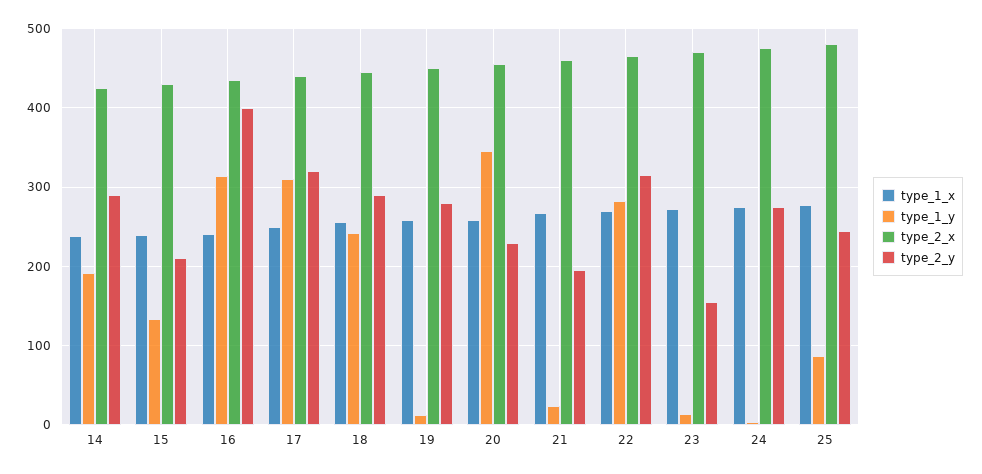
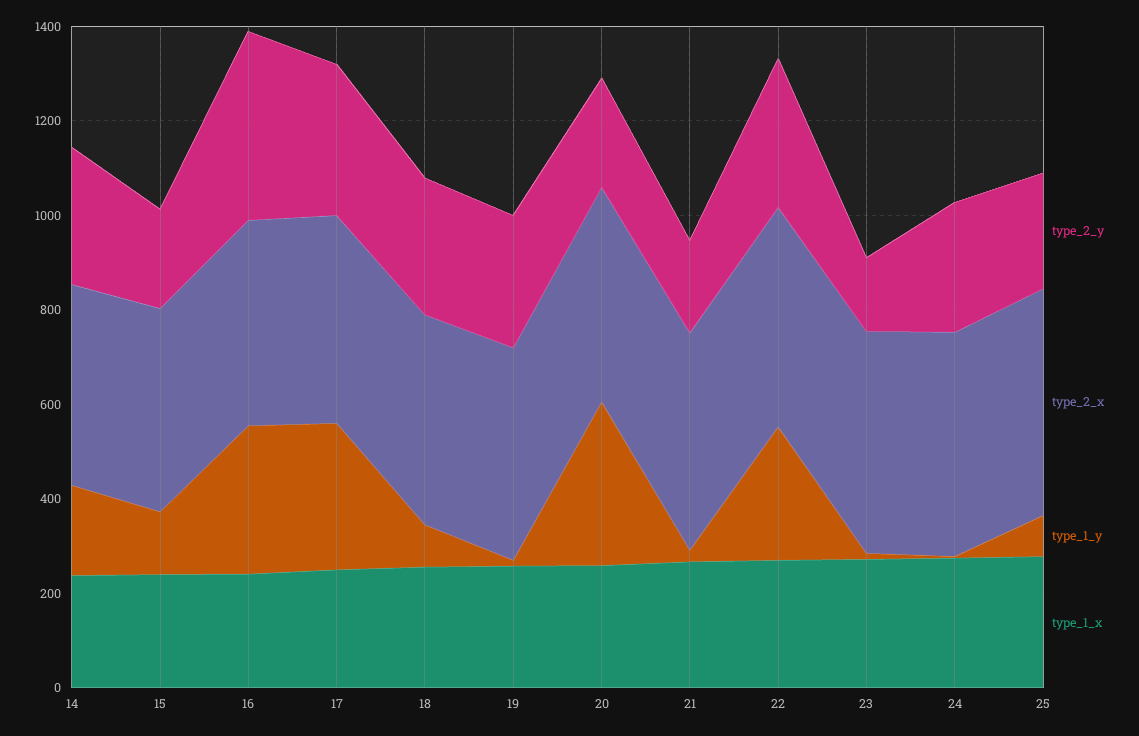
  {
    "type_1_x": {
      "14": 240,
      "15": 240,
      "16": 240,
      "17": 250,
      "18": 260,
      "19": 260,
      "20": 260,
      "21": 270,
      "22": 270,
      "23": 270,
      "24": 280,
      "25": 280
    },
    "type_1_y": {
      "14": 190,
      "15": 130,
      "16": 310,
      "17": 310,
-     "18": 240,
+     "18": 100,
      "19": 10,
      "20": 350,
      "21": 20,
      "22": 280,
      "23": 10,
      "24": 0,
      "25": 90
    },
    "type_2_x": {
      "14": 430,
      "15": 430,
      "16": 440,
      "17": 440,
      "18": 450,
      "19": 450,
      "20": 460,
      "21": 460,
      "22": 470,
      "23": 470,
      "24": 480,
      "25": 480
    },
    "type_2_y": {
      "14": 290,
      "15": 210,
      "16": 400,
      "17": 320,
      "18": 290,
      "19": 280,
      "20": 230,
      "21": 200,
      "22": 320,
      "23": 160,
      "24": 280,
      "25": 250
    }
  }

